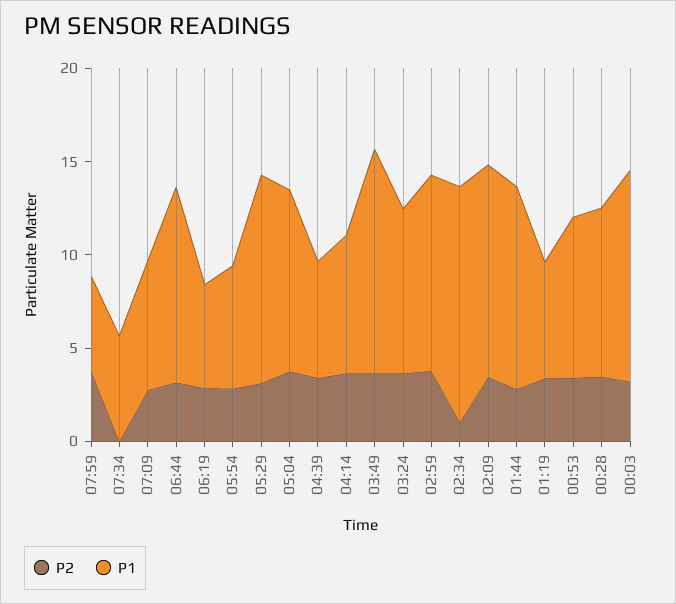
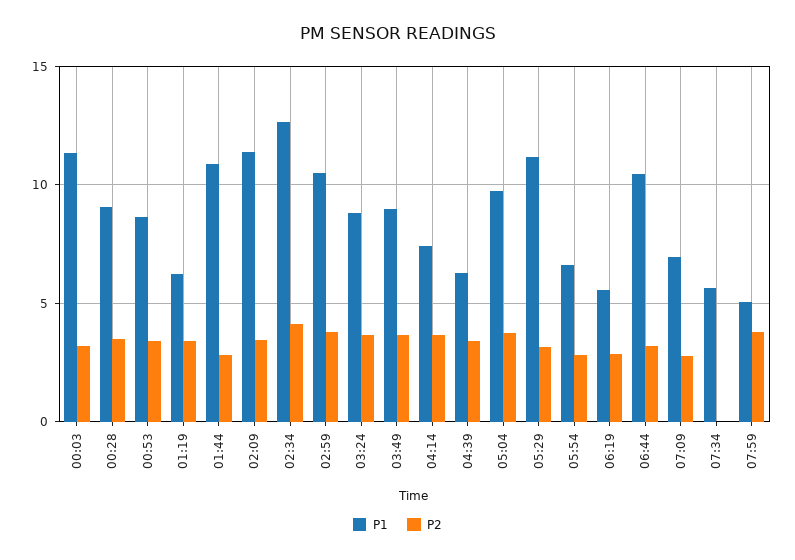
  {
    "P2": {
      "07:59": 4,
      "07:34": 0,
      "07:09": 3,
      "06:44": 3,
      "06:19": 3,
      "05:54": 3,
      "05:29": 3,
      "05:04": 4,
      "04:39": 3.5,
      "04:14": 3.5,
      "03:49": 3.5,
      "03:24": 3.5,
      "02:59": 4,
-     "02:34": 1,
+     "02:34": 4,
      "02:09": 3.5,
      "01:44": 3,
      "01:19": 3.5,
      "00:53": 3.5,
      "00:28": 3.5,
      "00:03": 3
    },
    "P1": {
      "07:59": 5,
      "07:34": 5.5,
      "07:09": 7,
      "06:44": 10.5,
      "06:19": 5.5,
      "05:54": 6.5,
      "05:29": 11,
      "05:04": 9.5,
      "04:39": 6.5,
      "04:14": 7.5,
-     "03:49": 12,
+     "03:49": 9,
      "03:24": 9,
      "02:59": 10.5,
      "02:34": 12.5,
      "02:09": 11.5,
      "01:44": 11,
      "01:19": 6,
      "00:53": 8.5,
      "00:28": 9,
      "00:03": 11.5
    }
  }

